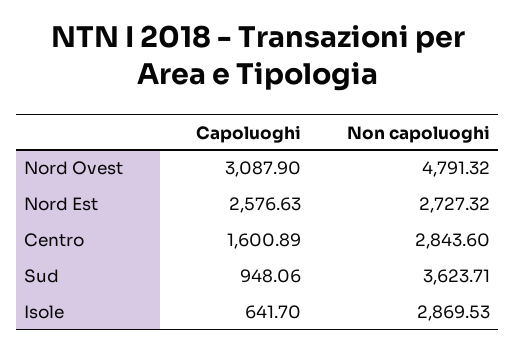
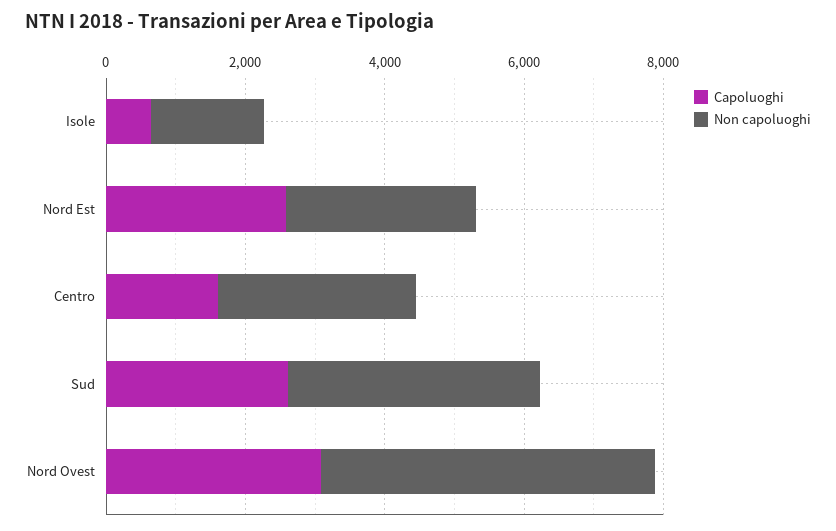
  {
    "Capoluoghi": {
      "Nord Ovest": 3087.9,
      "Nord Est": 2576.63,
      "Centro": 1600.89,
-     "Sud": 948.06,
+     "Sud": 2500,
      "Isole": 641.7
    },
    "Non capoluoghi": {
      "Nord Ovest": 4791.32,
      "Nord Est": 2727.32,
      "Centro": 2843.6,
      "Sud": 3623.71,
-     "Isole": 2869.53
+     "Isole": 1500
    }
  }

